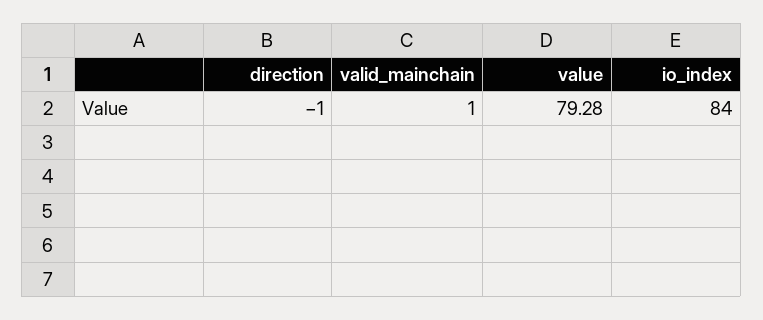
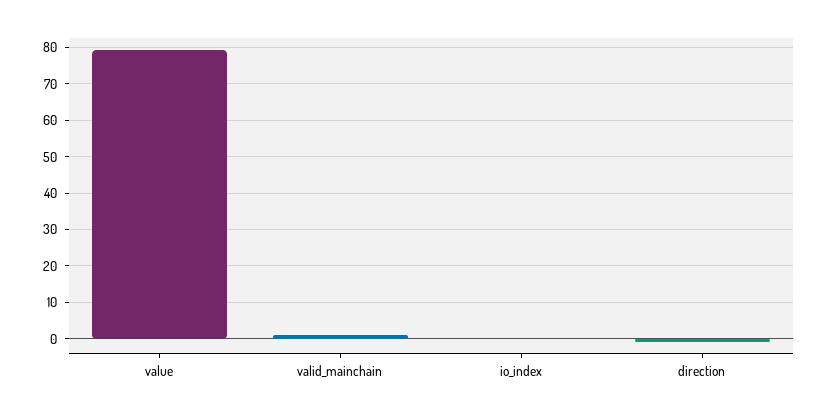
  {
    "direction": -1,
    "valid_mainchain": 1,
    "value": 79.28,
-   "io_index": 84
+   "io_index": 0
  }

